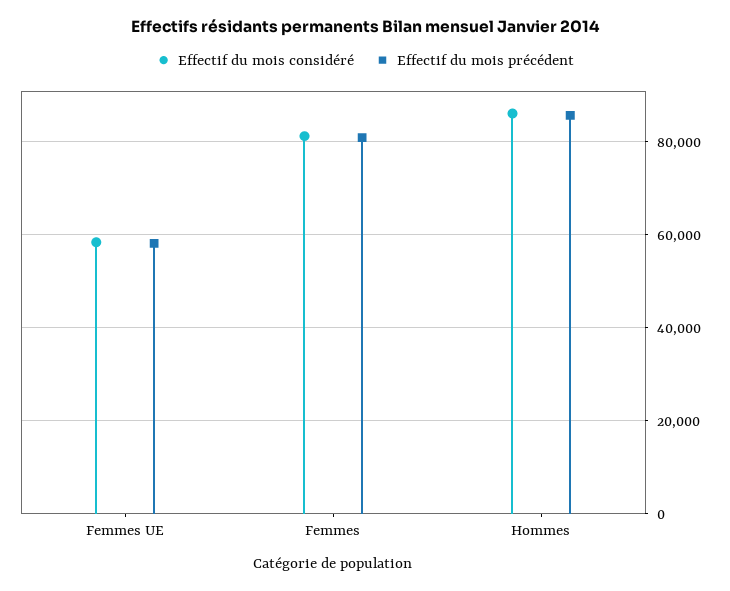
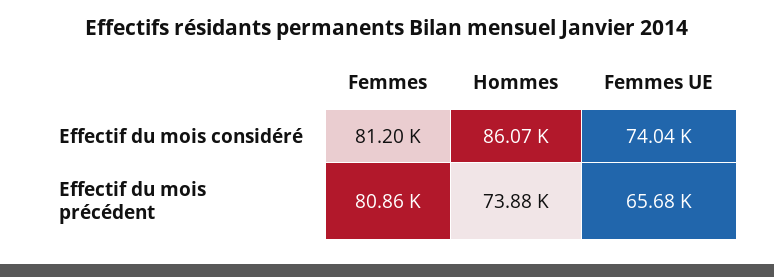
  {
    "Effectif du mois considéré": {
-     "Femmes UE": 58000,
+     "Femmes UE": 74040,
      "Femmes": 81200,
      "Hommes": 86070
    },
    "Effectif du mois précédent": {
-     "Femmes UE": 58000,
+     "Femmes UE": 65680,
      "Femmes": 80860,
-     "Hommes": 86000
+     "Hommes": 73880
    }
  }

